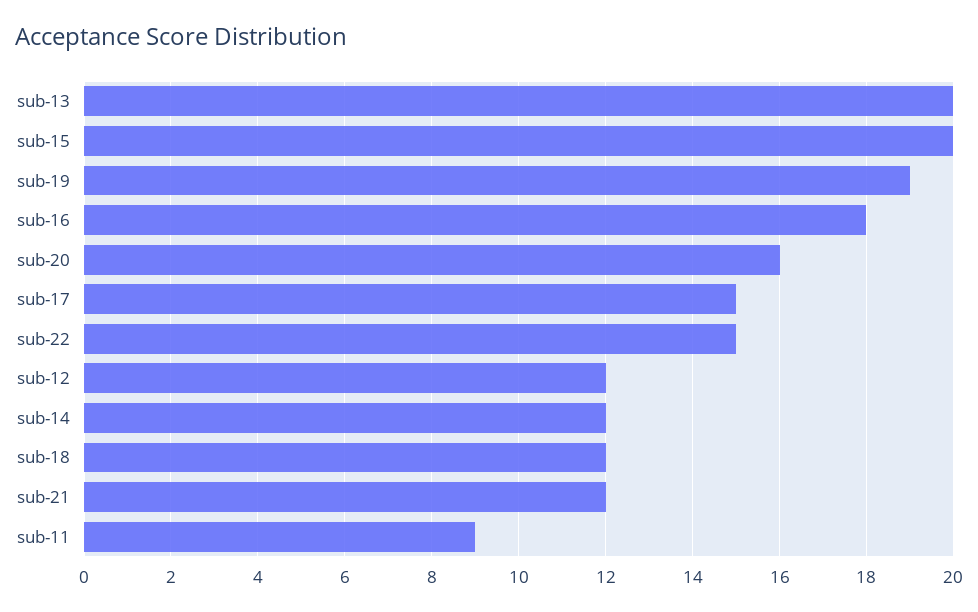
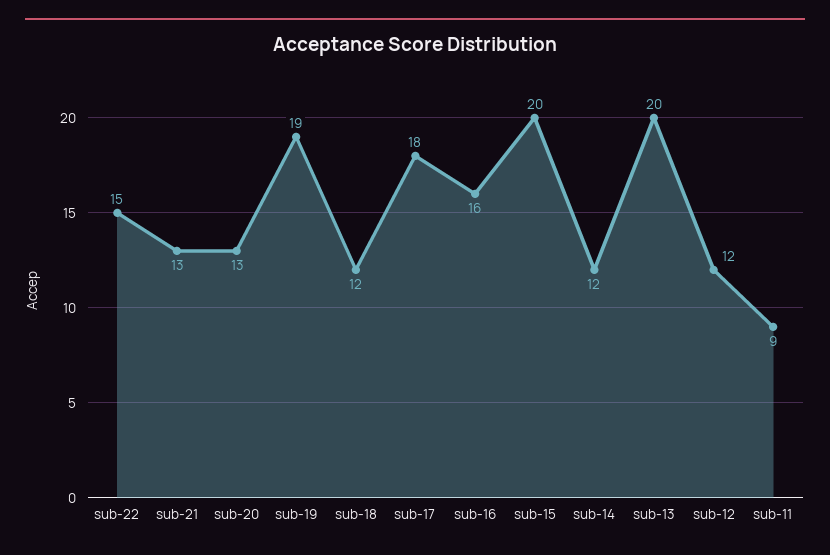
  {
    "sub-13": 20,
    "sub-15": 20,
    "sub-19": 19,
-   "sub-16": 18,
+   "sub-16": 16,
-   "sub-20": 16,
+   "sub-20": 13,
-   "sub-17": 15,
+   "sub-17": 18,
    "sub-22": 15,
    "sub-12": 12,
    "sub-14": 12,
    "sub-18": 12,
-   "sub-21": 12,
+   "sub-21": 13,
    "sub-11": 9
  }

